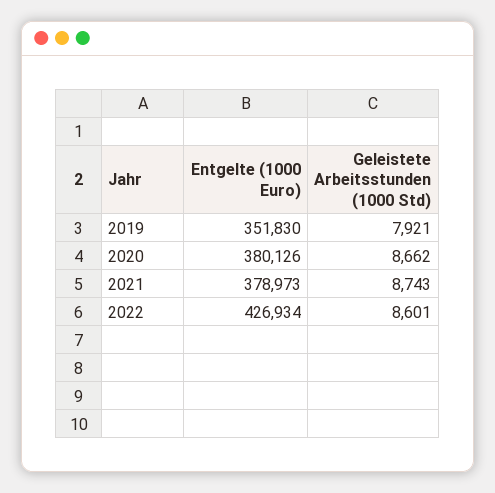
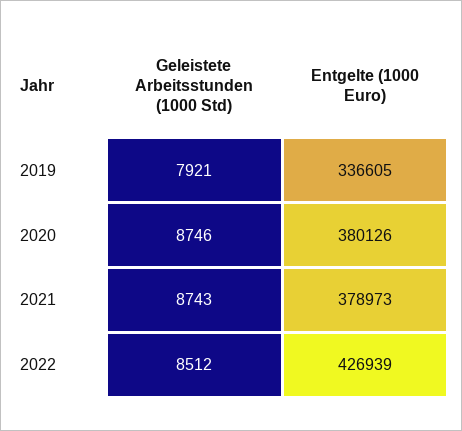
  {
    "Entgelte (1000 Euro)": {
-     "2019": 351830,
+     "2019": 336605,
      "2020": 380126,
      "2021": 378973,
-     "2022": 426934
+     "2022": 426939
    },
    "Geleistete Arbeitsstunden (1000 Std)": {
      "2019": 7921,
-     "2020": 8662,
+     "2020": 8746,
      "2021": 8743,
-     "2022": 8601
+     "2022": 8512
    }
  }

